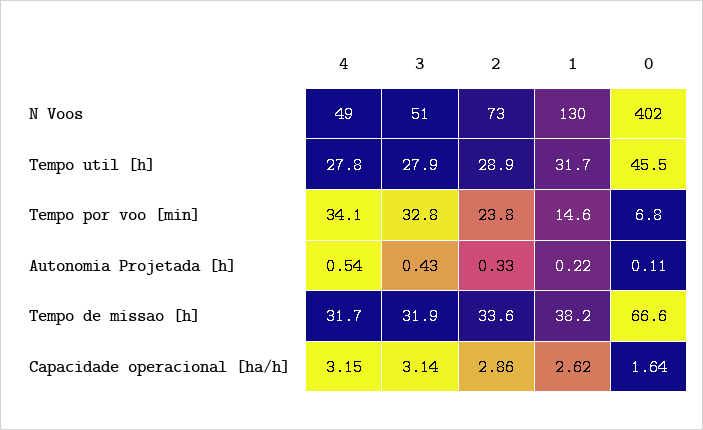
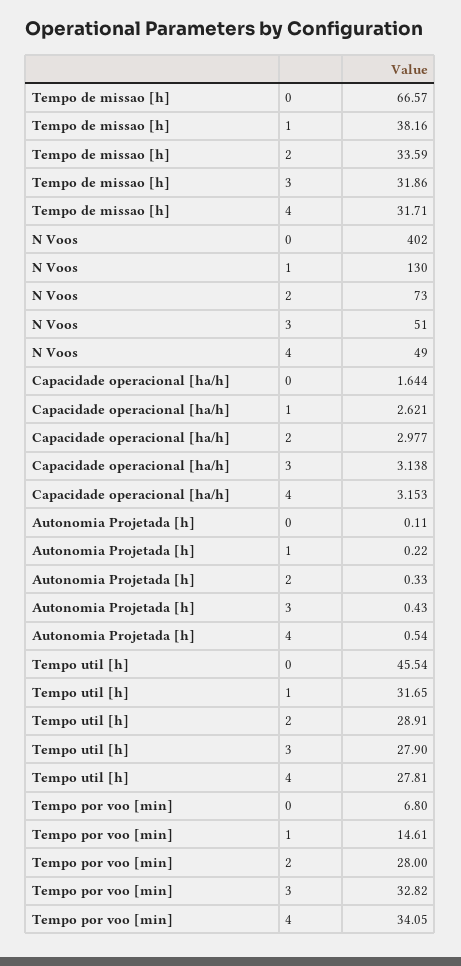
  {
    "4": {
      "N Voos": 49,
      "Tempo util [h]": 27.81,
      "Tempo por voo [min]": 34.05,
      "Autonomia Projetada [h]": 0.54,
      "Tempo de missao [h]": 31.71,
      "Capacidade operacional [ha/h]": 3.153
    },
    "3": {
      "N Voos": 51,
      "Tempo util [h]": 27.9,
      "Tempo por voo [min]": 32.82,
      "Autonomia Projetada [h]": 0.43,
      "Tempo de missao [h]": 31.86,
      "Capacidade operacional [ha/h]": 3.138
    },
    "2": {
      "N Voos": 73,
      "Tempo util [h]": 28.91,
-     "Tempo por voo [min]": 23.8,
+     "Tempo por voo [min]": 28,
      "Autonomia Projetada [h]": 0.33,
      "Tempo de missao [h]": 33.59,
-     "Capacidade operacional [ha/h]": 2.86
+     "Capacidade operacional [ha/h]": 2.977
    },
    "1": {
      "N Voos": 130,
      "Tempo util [h]": 31.65,
      "Tempo por voo [min]": 14.61,
      "Autonomia Projetada [h]": 0.22,
      "Tempo de missao [h]": 38.16,
      "Capacidade operacional [ha/h]": 2.621
    },
    "0": {
      "N Voos": 402,
      "Tempo util [h]": 45.54,
      "Tempo por voo [min]": 6.8,
      "Autonomia Projetada [h]": 0.11,
      "Tempo de missao [h]": 66.57,
      "Capacidade operacional [ha/h]": 1.644
    }
  }

